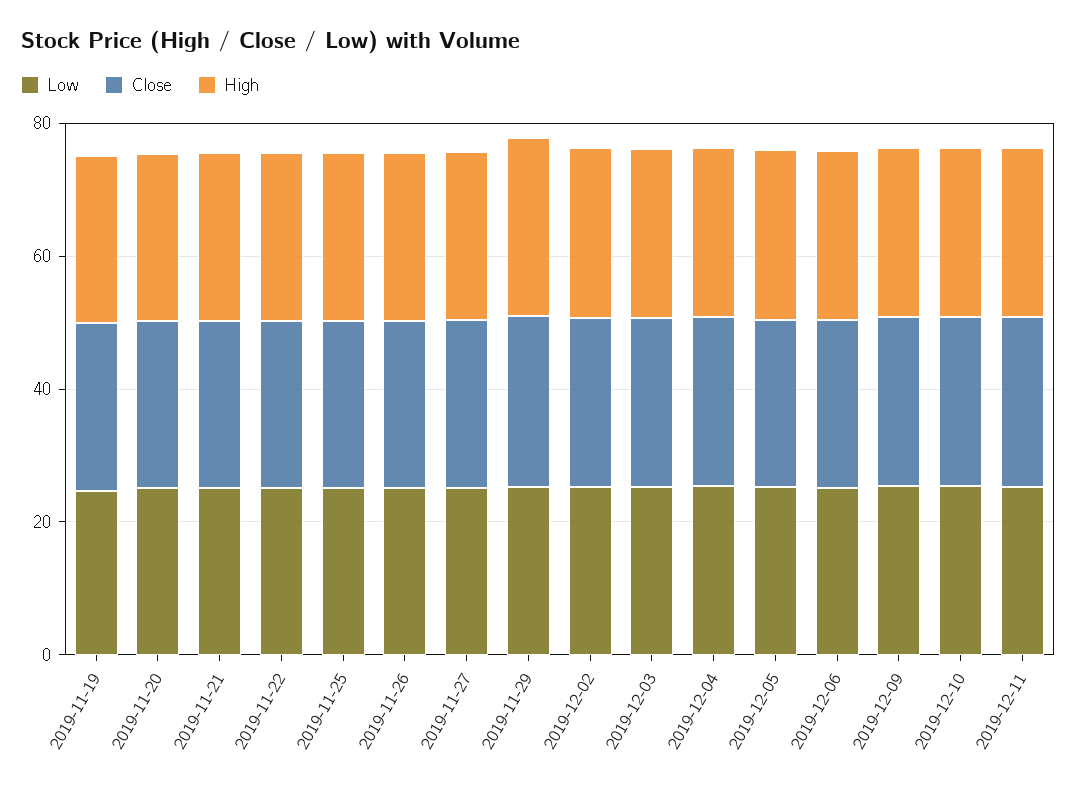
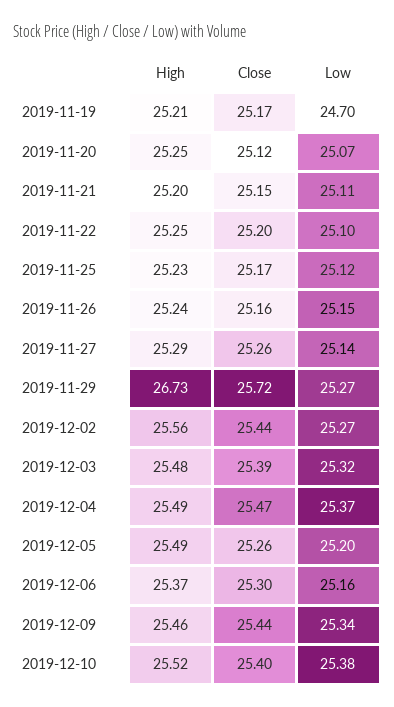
  {
    "Low": {
      "2019-11-19": 24.7,
      "2019-11-20": 25.07,
      "2019-11-21": 25.11,
      "2019-11-22": 25.1,
      "2019-11-25": 25.12,
      "2019-11-26": 25.15,
      "2019-11-27": 25.14,
      "2019-11-29": 25.27,
      "2019-12-02": 25.27,
      "2019-12-03": 25.32,
      "2019-12-04": 25.37,
      "2019-12-05": 25.2,
      "2019-12-06": 25.16,
      "2019-12-09": 25.34,
-     "2019-12-10": 25.38,
+     "2019-12-10": 25.38
-     "2019-12-11": 25
    },
    "Close": {
      "2019-11-19": 25.17,
      "2019-11-20": 25.12,
      "2019-11-21": 25.15,
      "2019-11-22": 25.2,
      "2019-11-25": 25.17,
      "2019-11-26": 25.16,
      "2019-11-27": 25.26,
      "2019-11-29": 25.72,
      "2019-12-02": 25.44,
      "2019-12-03": 25.39,
      "2019-12-04": 25.47,
      "2019-12-05": 25.26,
      "2019-12-06": 25.3,
      "2019-12-09": 25.44,
-     "2019-12-10": 25.4,
+     "2019-12-10": 25.4
-     "2019-12-11": 25
    },
    "High": {
      "2019-11-19": 25.21,
      "2019-11-20": 25.25,
      "2019-11-21": 25.2,
      "2019-11-22": 25.25,
      "2019-11-25": 25.23,
      "2019-11-26": 25.24,
      "2019-11-27": 25.29,
      "2019-11-29": 26.73,
      "2019-12-02": 25.56,
      "2019-12-03": 25.48,
      "2019-12-04": 25.49,
      "2019-12-05": 25.49,
      "2019-12-06": 25.37,
      "2019-12-09": 25.46,
-     "2019-12-10": 25.52,
+     "2019-12-10": 25.52
-     "2019-12-11": 25
    }
  }

